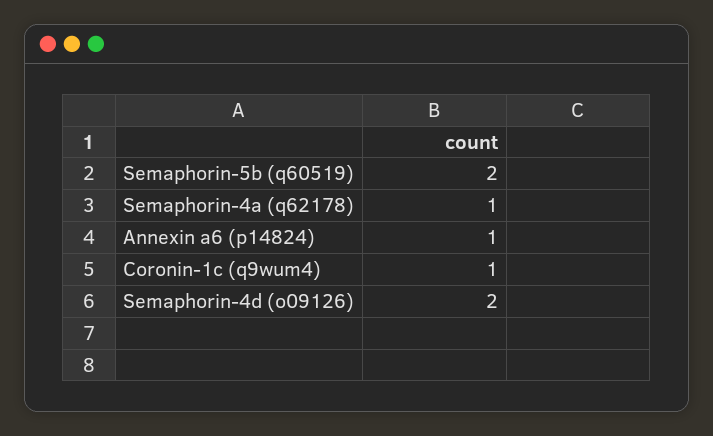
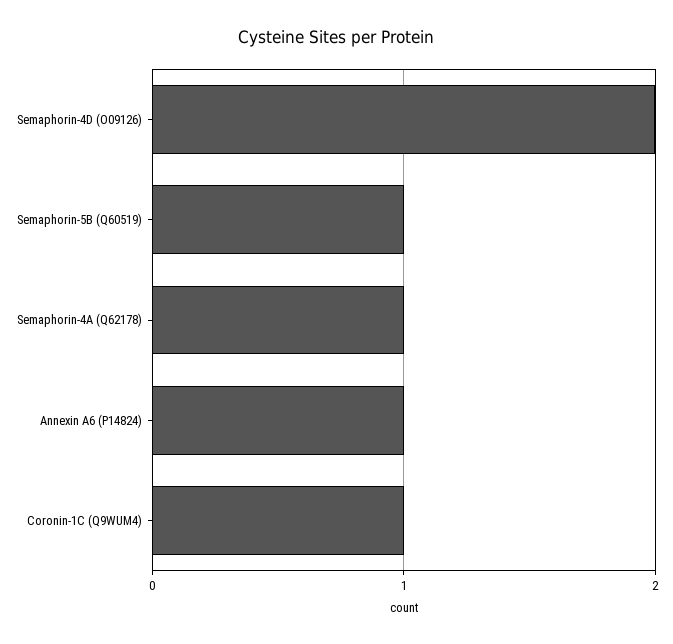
  {
-   "Semaphorin-5b (q60519)": 2,
+   "Semaphorin-5b (q60519)": 1,
    "Semaphorin-4a (q62178)": 1,
    "Annexin a6 (p14824)": 1,
    "Coronin-1c (q9wum4)": 1,
    "Semaphorin-4d (o09126)": 2
  }

